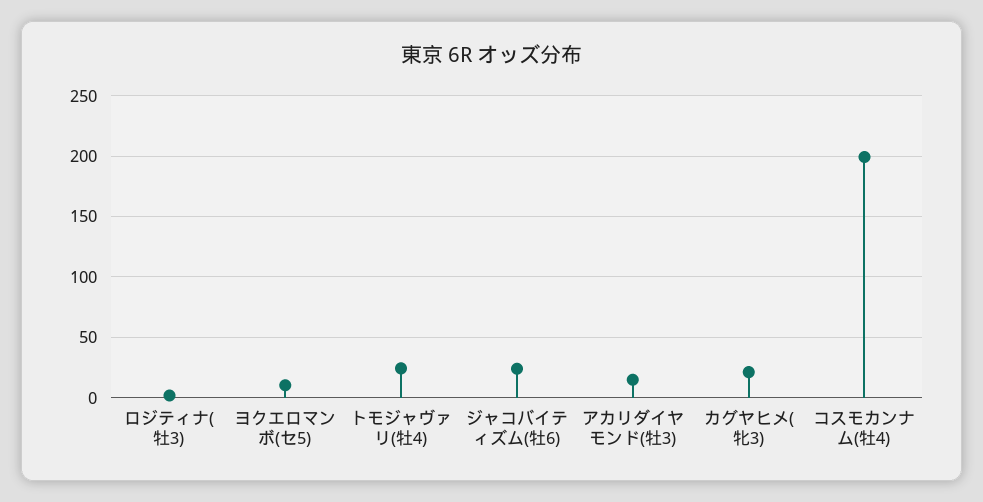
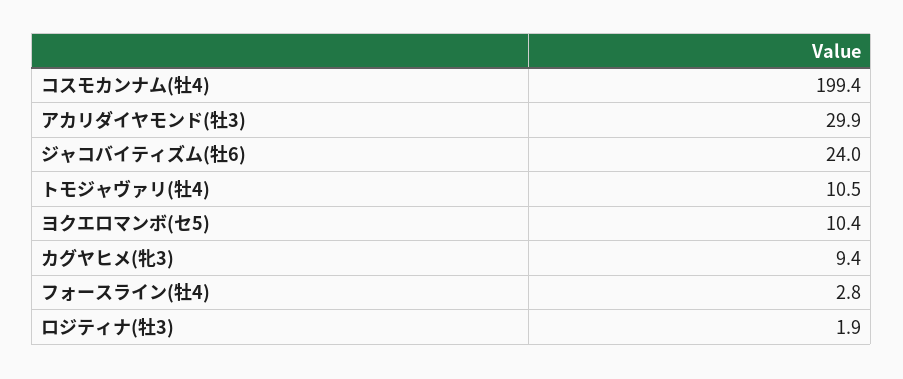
  {
    "ロジティナ(牡3)": 1.9,
    "ヨクエロマンボ(セ5)": 10.4,
-   "トモジャヴァリ(牡4)": 25,
+   "トモジャヴァリ(牡4)": 10.5,
    "ジャコバイティズム(牡6)": 24,
-   "アカリダイヤモンド(牡3)": 15,
+   "アカリダイヤモンド(牡3)": 29.9,
-   "カグヤヒメ(牝3)": 20,
+   "カグヤヒメ(牝3)": 9.4,
-   "コスモカンナム(牡4)": 199.4
+   "コスモカンナム(牡4)": 199.4,
+   "フォースライン(牡4)": 2.8
  }

